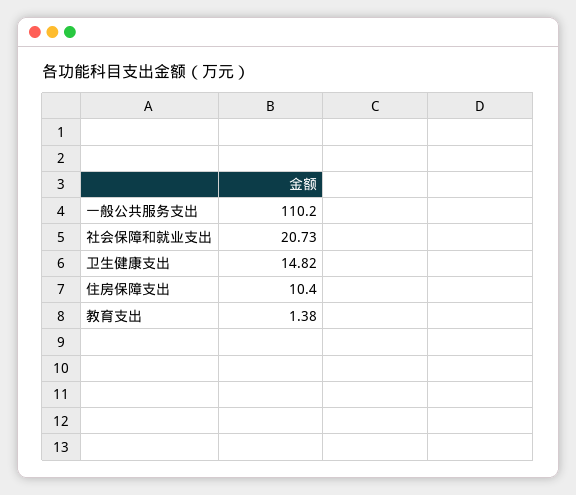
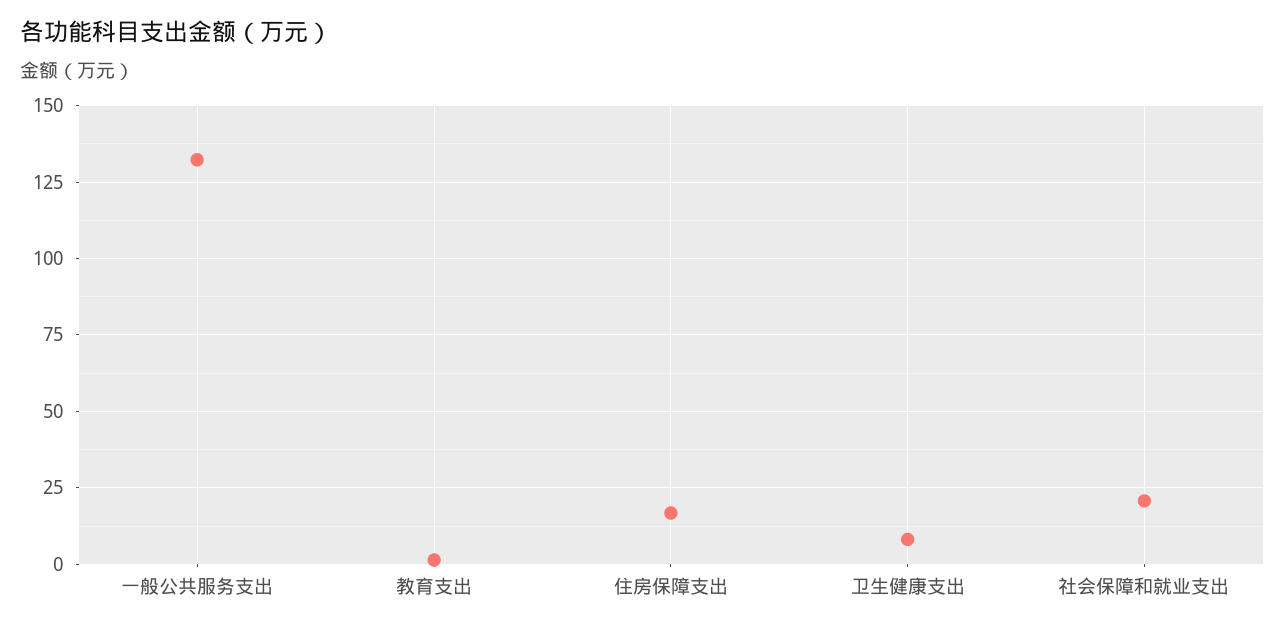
  {
-   "一般公共服务支出": 110.2,
+   "一般公共服务支出": 132.5,
    "社会保障和就业支出": 20.73,
-   "卫生健康支出": 14.82,
+   "卫生健康支出": 7.5,
-   "住房保障支出": 10.4,
+   "住房保障支出": 17.5,
    "教育支出": 1.38
  }

